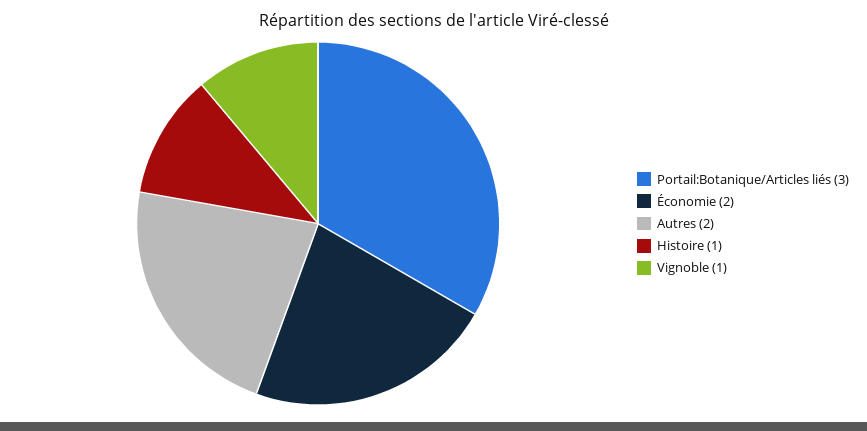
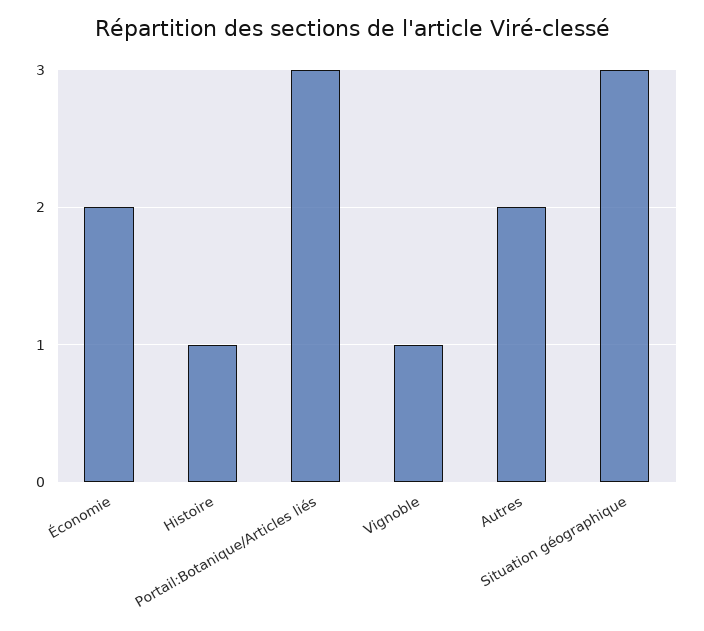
  {
    "Portail:Botanique/Articles liés": 3,
    "Économie": 2,
    "Autres": 2,
    "Histoire": 1,
-   "Vignoble": 1
+   "Vignoble": 1,
+   "Situation géographique": 3
  }

